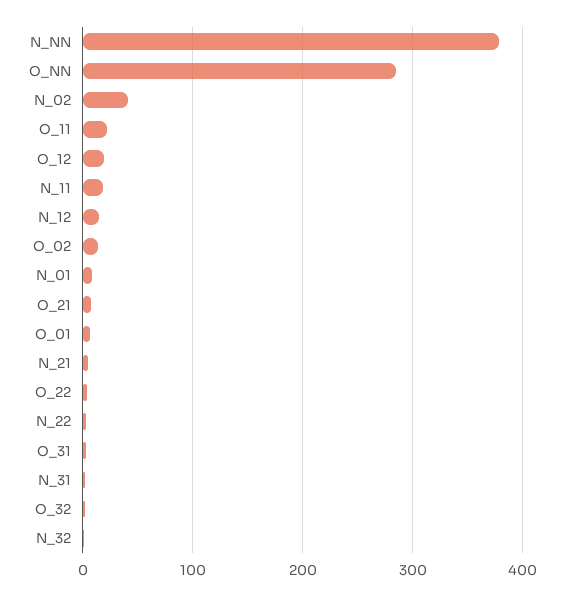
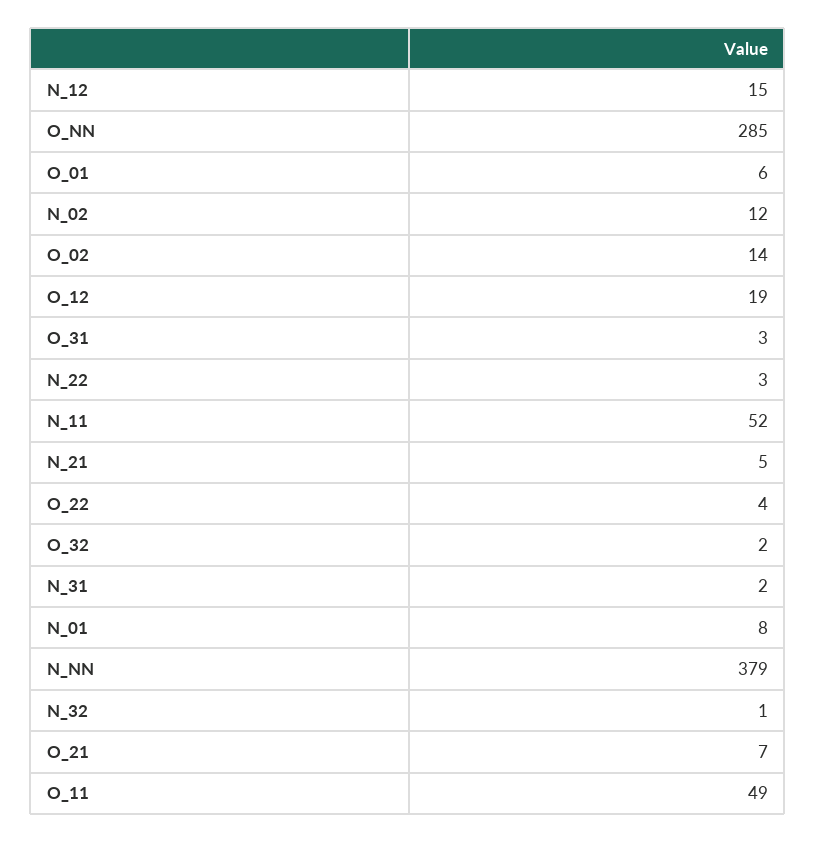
  {
    "N_NN": 379,
    "O_NN": 285,
-   "N_02": 40,
+   "N_02": 12,
-   "O_11": 20,
+   "O_11": 49,
    "O_12": 19,
-   "N_11": 20,
+   "N_11": 52,
    "N_12": 15,
    "O_02": 14,
    "N_01": 8,
    "O_21": 7,
    "O_01": 6,
    "N_21": 5,
    "O_22": 4,
    "N_22": 3,
    "O_31": 3,
    "N_31": 2,
    "O_32": 2,
    "N_32": 1
  }

